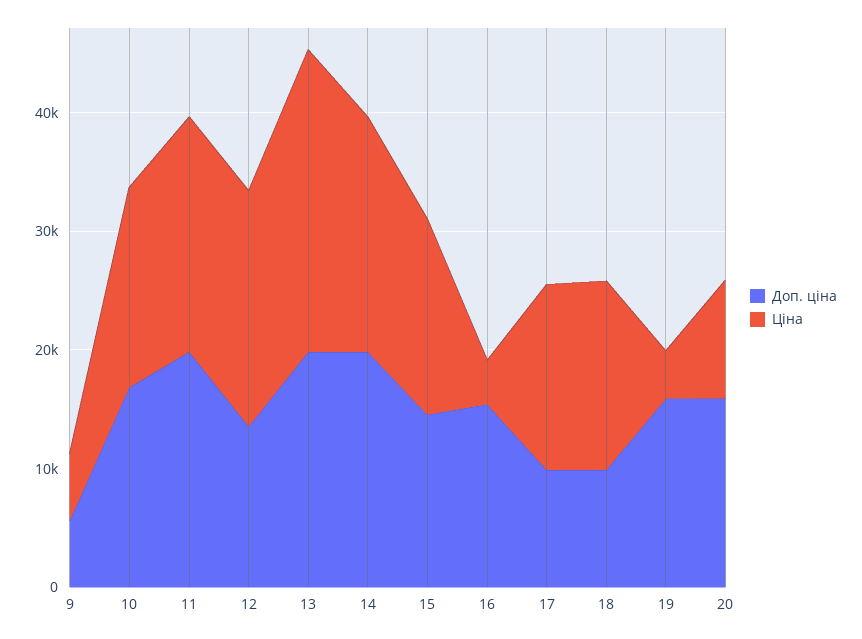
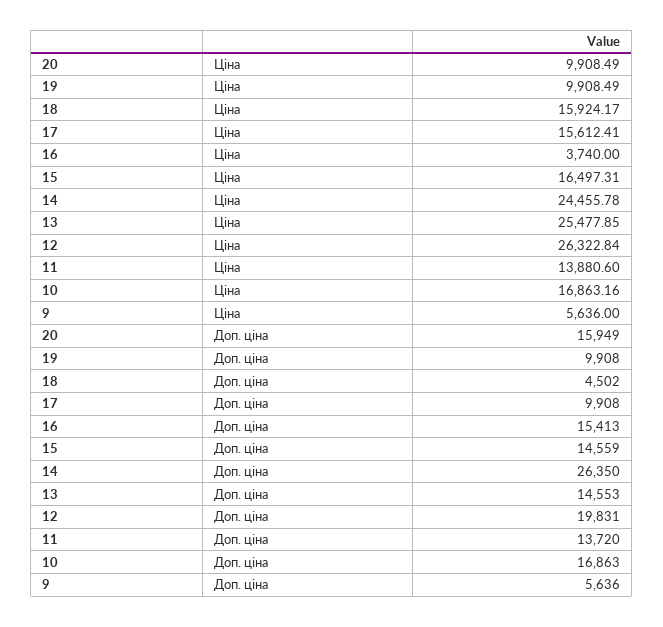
  {
    "Доп. ціна": {
      "9": 5636,
      "10": 16863,
-     "11": 20000,
+     "11": 13720,
-     "12": 14000,
+     "12": 19831,
-     "13": 20000,
+     "13": 14553,
-     "14": 20000,
+     "14": 26350,
      "15": 14559,
      "16": 15413,
      "17": 9908,
-     "18": 10000,
+     "18": 4502,
-     "19": 16000,
+     "19": 9908,
      "20": 15949
    },
    "Ціна": {
      "9": 5636,
      "10": 16863.16,
-     "11": 20000,
+     "11": 13880.6,
-     "12": 20000,
+     "12": 26322.84,
      "13": 25477.85,
-     "14": 20000,
+     "14": 24455.78,
      "15": 16497.31,
      "16": 3740,
      "17": 15612.41,
      "18": 15924.17,
-     "19": 4000,
+     "19": 9908.49,
      "20": 9908.49
    }
  }

